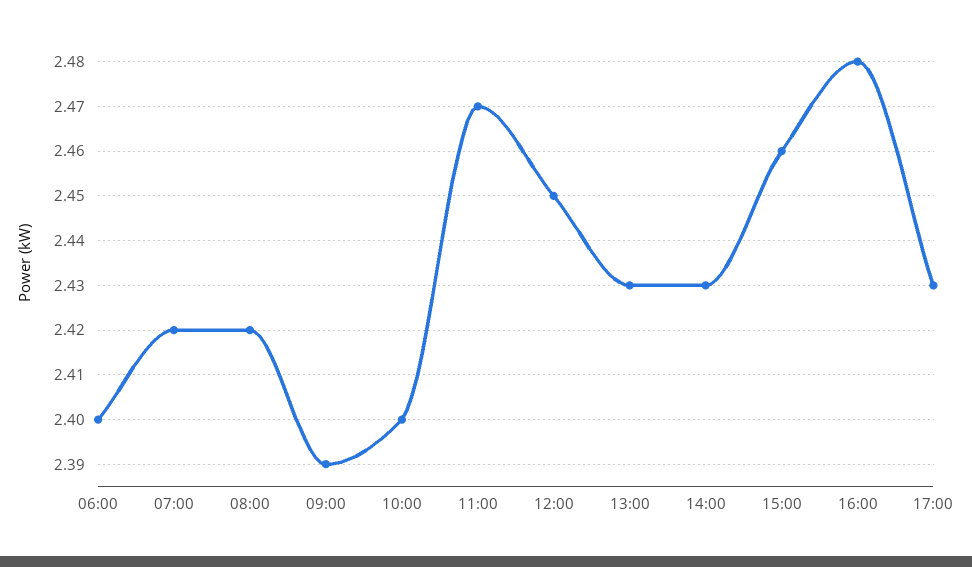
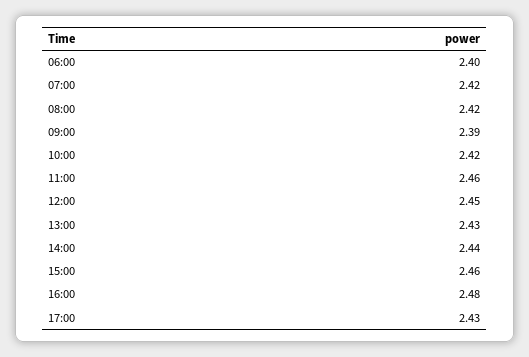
  {
    "06:00": 2.4,
    "07:00": 2.42,
    "08:00": 2.42,
    "09:00": 2.39,
-   "10:00": 2.4,
+   "10:00": 2.42,
-   "11:00": 2.47,
+   "11:00": 2.46,
    "12:00": 2.45,
    "13:00": 2.43,
-   "14:00": 2.43,
+   "14:00": 2.44,
    "15:00": 2.46,
    "16:00": 2.48,
    "17:00": 2.43
  }

